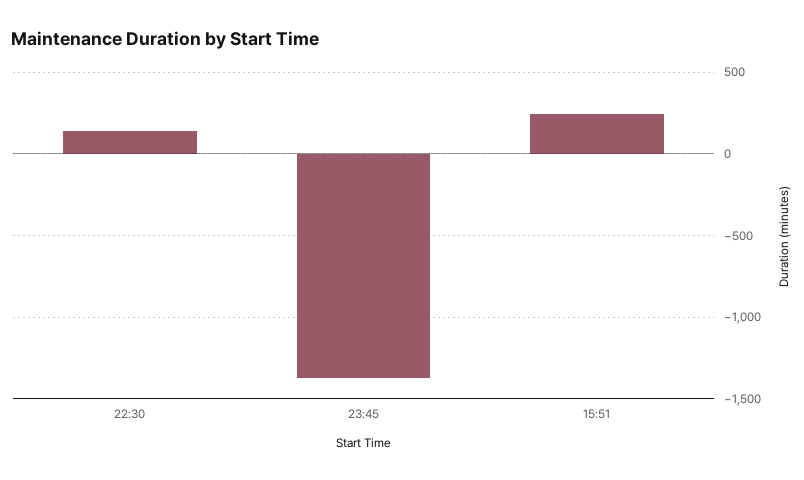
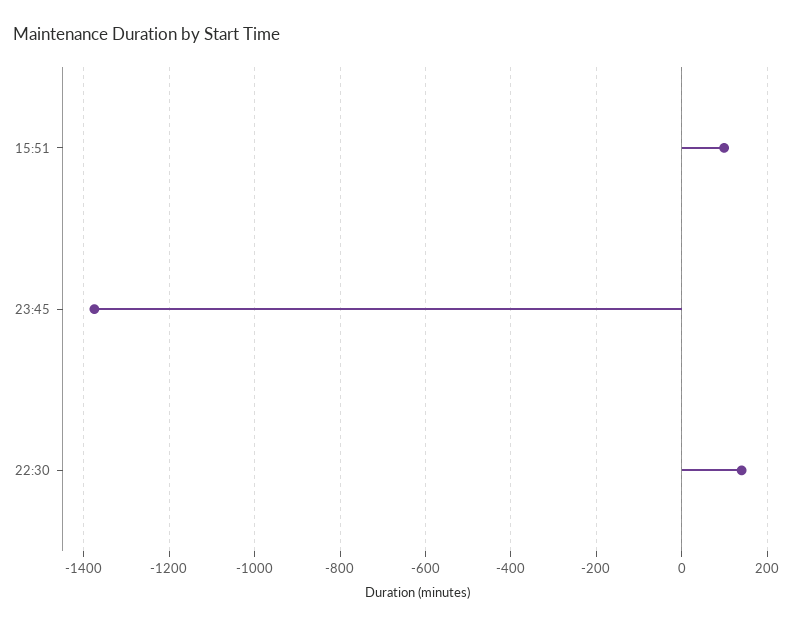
  {
    "22:30": 140,
    "23:45": -1380,
-   "15:51": 250
+   "15:51": 100
  }

